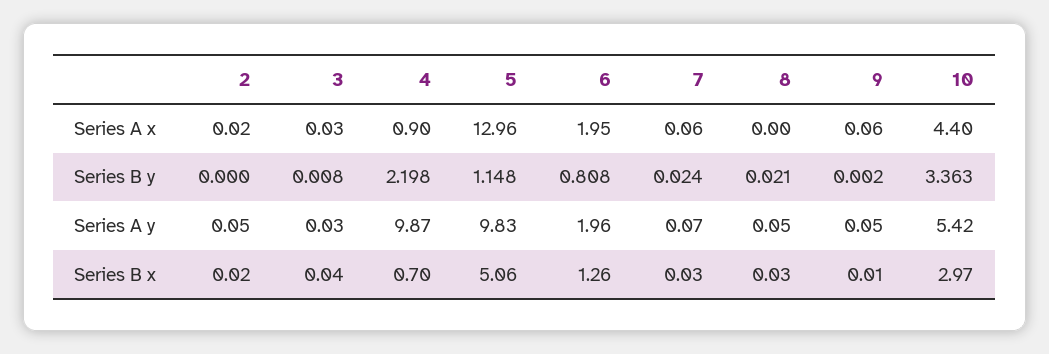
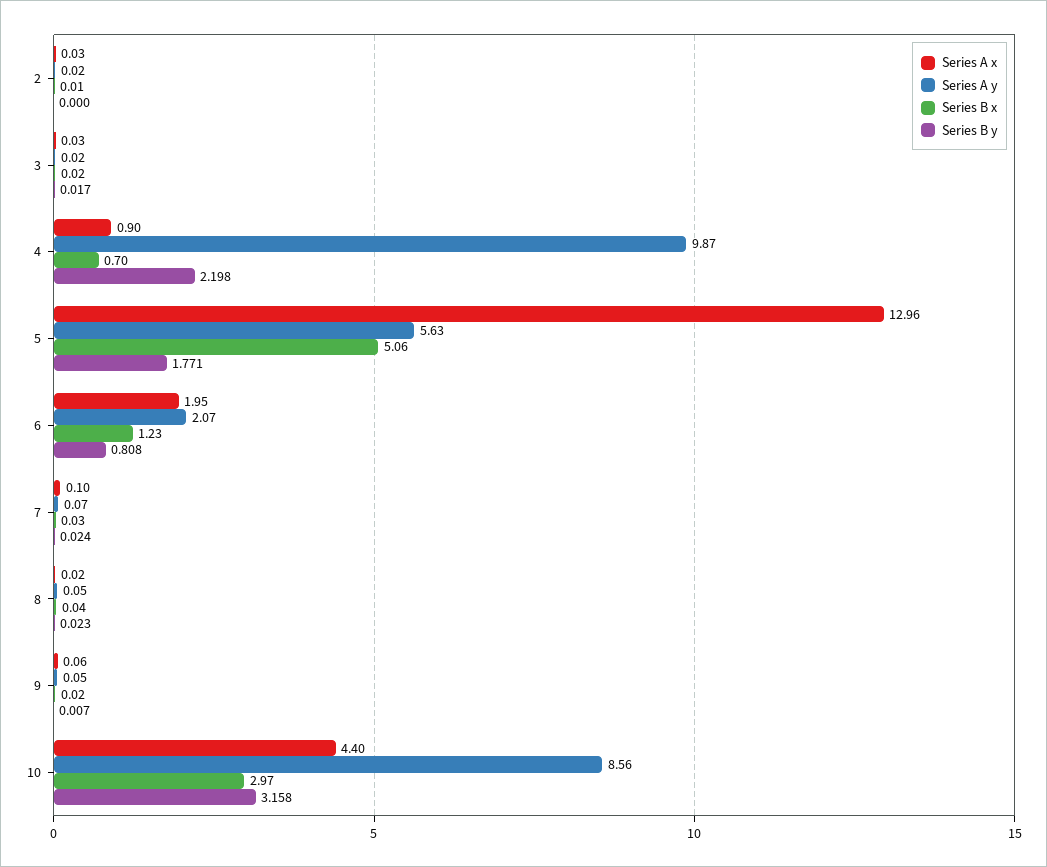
  {
    "Series A x": {
-     "2": 0.02,
+     "2": 0.03,
      "3": 0.03,
      "4": 0.9,
      "5": 12.96,
      "6": 1.95,
-     "7": 0.06,
+     "7": 0.1,
-     "8": 0,
+     "8": 0.02,
      "9": 0.06,
      "10": 4.4
    },
    "Series B y": {
      "2": 0,
-     "3": 0.008,
+     "3": 0.017,
      "4": 2.198,
-     "5": 1.148,
+     "5": 1.771,
      "6": 0.808,
      "7": 0.024,
-     "8": 0.021,
+     "8": 0.023,
-     "9": 0.002,
+     "9": 0.007,
-     "10": 3.363
+     "10": 3.158
    },
    "Series A y": {
-     "2": 0.05,
+     "2": 0.02,
-     "3": 0.03,
+     "3": 0.02,
      "4": 9.87,
-     "5": 9.83,
+     "5": 5.63,
-     "6": 1.96,
+     "6": 2.07,
      "7": 0.07,
      "8": 0.05,
      "9": 0.05,
-     "10": 5.42
+     "10": 8.56
    },
    "Series B x": {
-     "2": 0.02,
+     "2": 0.01,
-     "3": 0.04,
+     "3": 0.02,
      "4": 0.7,
      "5": 5.06,
-     "6": 1.26,
+     "6": 1.23,
      "7": 0.03,
-     "8": 0.03,
+     "8": 0.04,
-     "9": 0.01,
+     "9": 0.02,
      "10": 2.97
    }
  }

